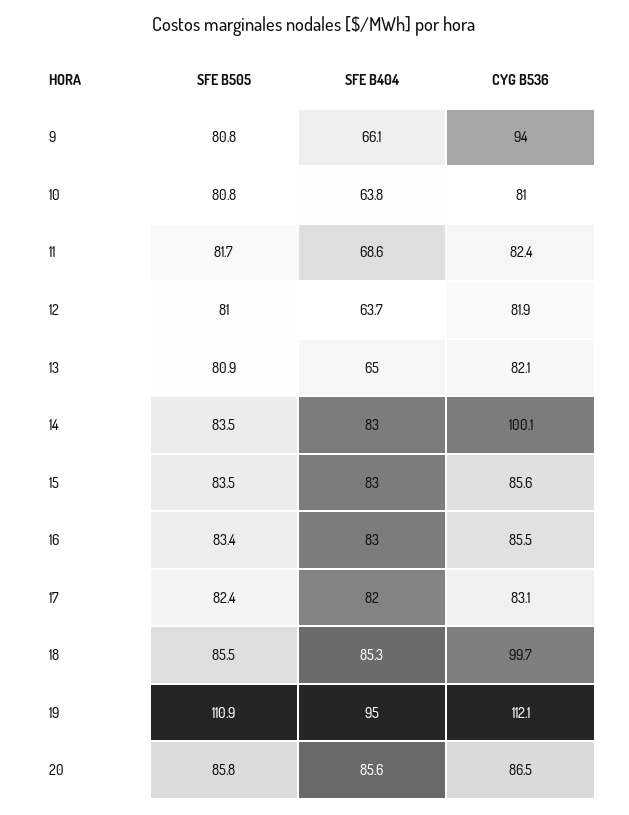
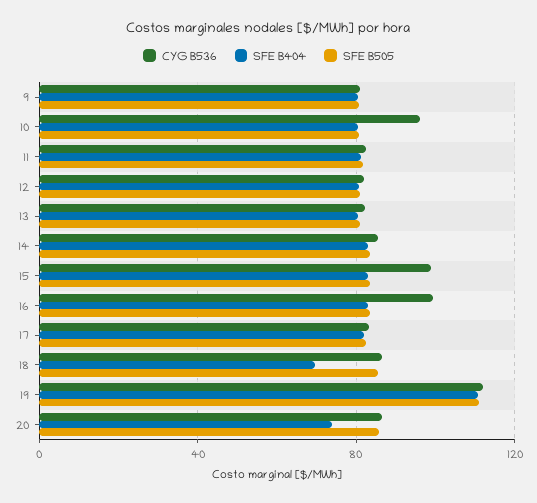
  {
    "SFE B505": {
      "9": 80.8,
      "10": 80.8,
      "11": 81.7,
      "12": 81,
      "13": 80.9,
      "14": 83.5,
      "15": 83.5,
      "16": 83.4,
      "17": 82.4,
      "18": 85.5,
      "19": 110.9,
      "20": 85.8
    },
    "SFE B404": {
-     "9": 66.1,
+     "9": 80,
-     "10": 63.8,
+     "10": 80,
-     "11": 68.6,
+     "11": 80,
-     "12": 63.7,
+     "12": 80,
-     "13": 65,
+     "13": 80,
      "14": 83,
      "15": 83,
      "16": 83,
      "17": 82,
-     "18": 85.3,
+     "18": 70,
-     "19": 95,
+     "19": 110,
-     "20": 85.6
+     "20": 75
    },
    "CYG B536": {
-     "9": 94,
+     "9": 80,
-     "10": 81,
+     "10": 95,
      "11": 82.4,
      "12": 81.9,
      "13": 82.1,
-     "14": 100.1,
+     "14": 85,
-     "15": 85.6,
+     "15": 100,
-     "16": 85.5,
+     "16": 100,
      "17": 83.1,
-     "18": 99.7,
+     "18": 85,
      "19": 112.1,
      "20": 86.5
    }
  }

